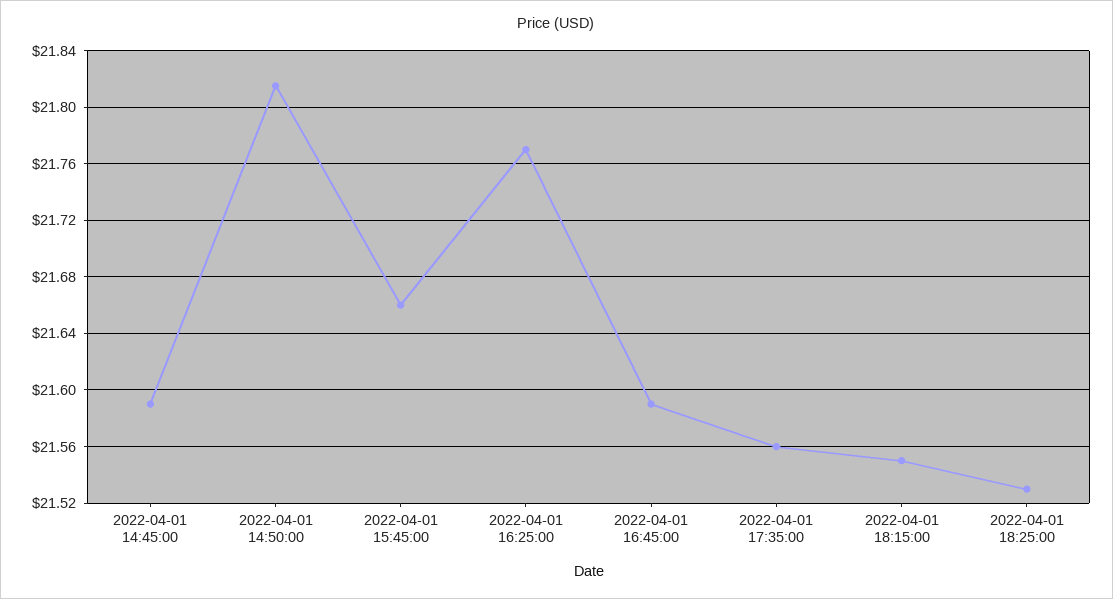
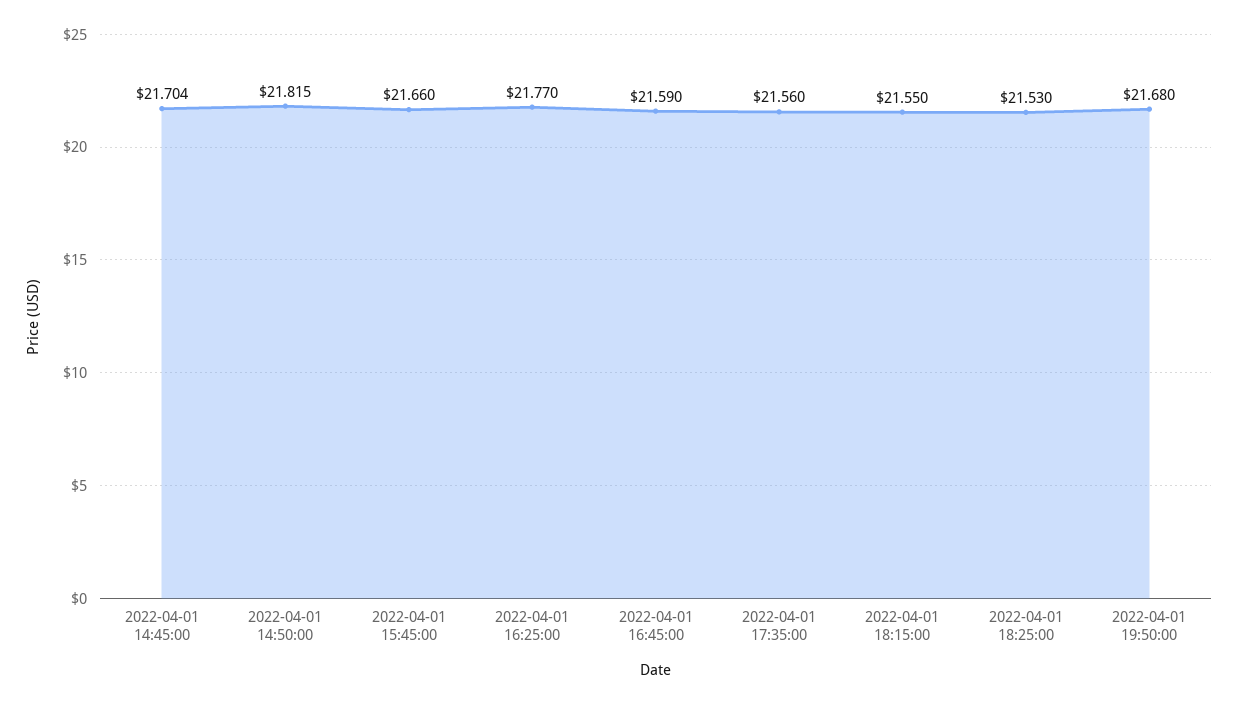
  {
-   "2022-04-01 14:45:00": 21.59,
+   "2022-04-01 14:45:00": 21.704,
    "2022-04-01 14:50:00": 21.815,
    "2022-04-01 15:45:00": 21.66,
    "2022-04-01 16:25:00": 21.77,
    "2022-04-01 16:45:00": 21.59,
    "2022-04-01 17:35:00": 21.56,
    "2022-04-01 18:15:00": 21.55,
-   "2022-04-01 18:25:00": 21.53
+   "2022-04-01 18:25:00": 21.53,
+   "2022-04-01 19:50:00": 21.68
  }

